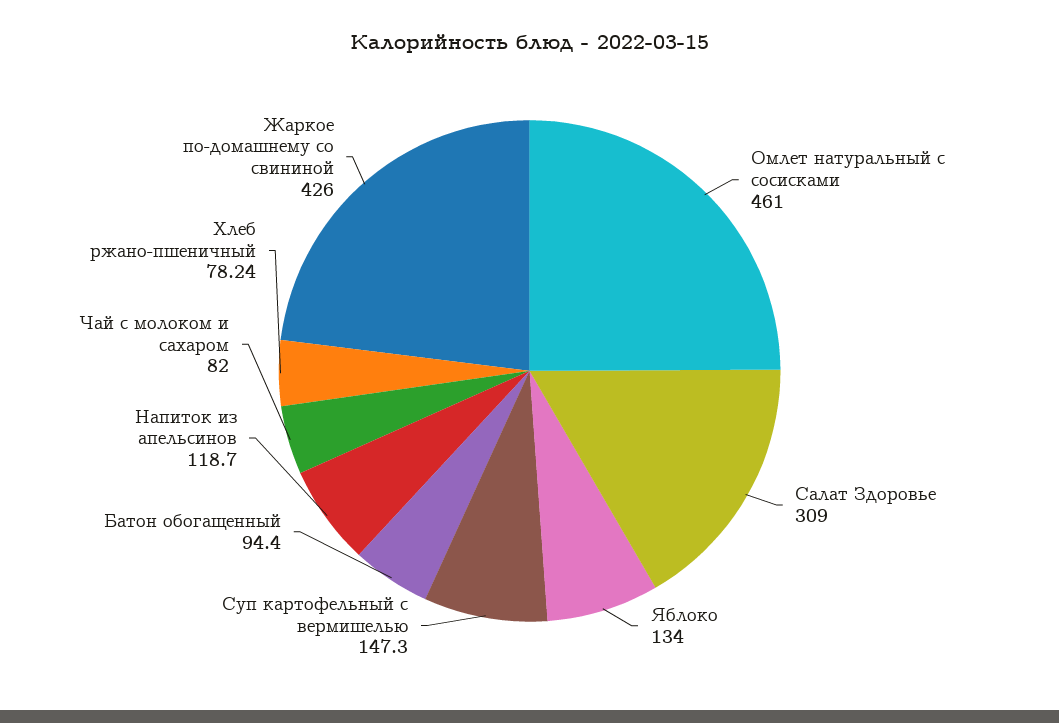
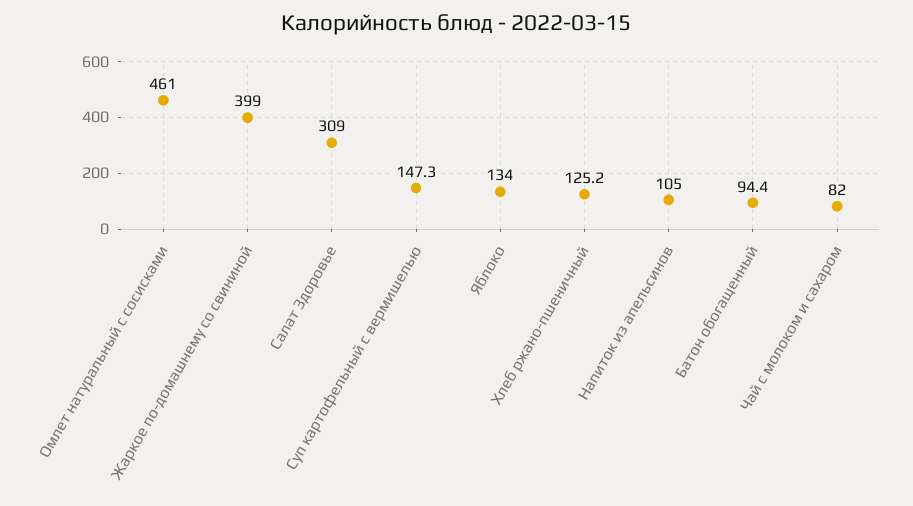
  {
    "Омлет натуральный с сосисками": 461,
    "Салат Здоровье": 309,
    "Яблоко": 134,
    "Суп картофельный с вермишелью": 147.3,
    "Батон обогащенный": 94.4,
-   "Напиток из апельсинов": 118.7,
+   "Напиток из апельсинов": 105,
    "Чай с молоком и сахаром": 82,
-   "Хлеб ржано-пшеничный": 78.24,
+   "Хлеб ржано-пшеничный": 125.2,
-   "Жаркое по-домашнему со свининой": 426
+   "Жаркое по-домашнему со свининой": 399
  }

